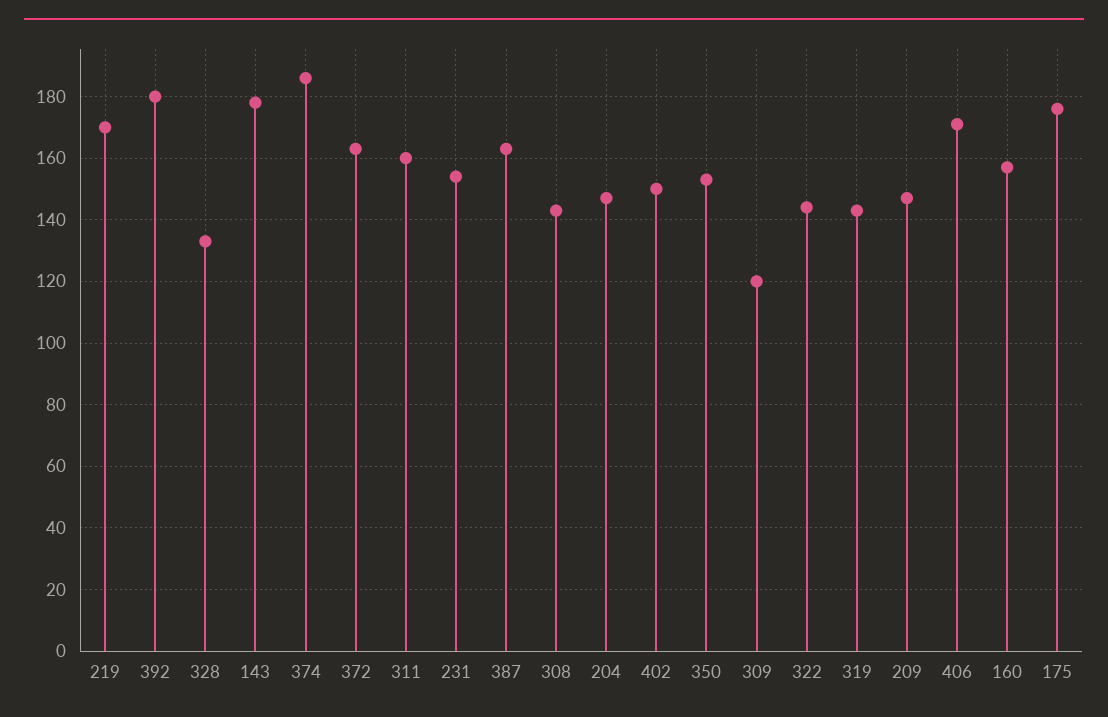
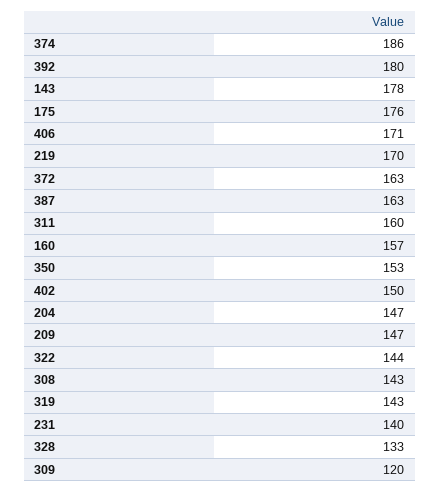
  {
    "219": 170,
    "392": 180,
    "328": 133,
    "143": 178,
    "374": 186,
    "372": 163,
    "311": 160,
-   "231": 155,
+   "231": 140,
    "387": 163,
    "308": 143,
    "204": 147,
    "402": 150,
    "350": 153,
    "309": 120,
    "322": 144,
    "319": 143,
    "209": 147,
    "406": 171,
    "160": 157,
    "175": 176
  }

